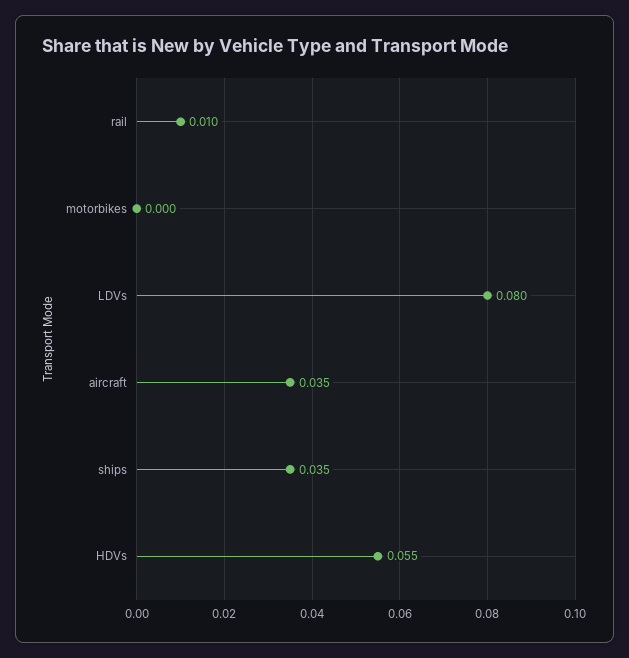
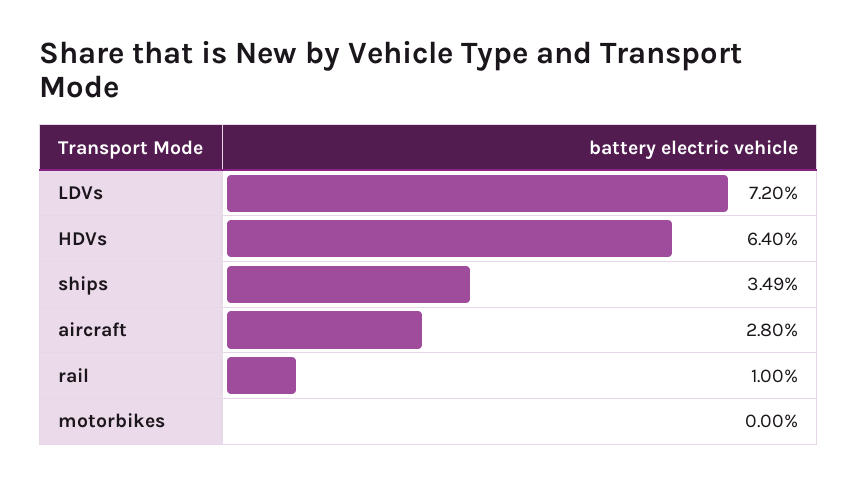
  {
    "rail": 0.01,
    "motorbikes": 0,
-   "LDVs": 0.08,
+   "LDVs": 0.072,
-   "aircraft": 0.035,
+   "aircraft": 0.028,
    "ships": 0.0349,
-   "HDVs": 0.055
+   "HDVs": 0.064
  }

